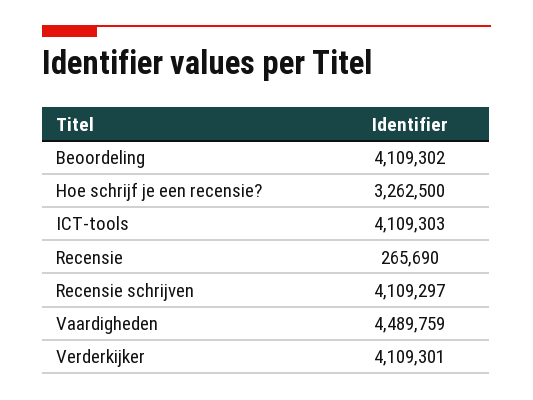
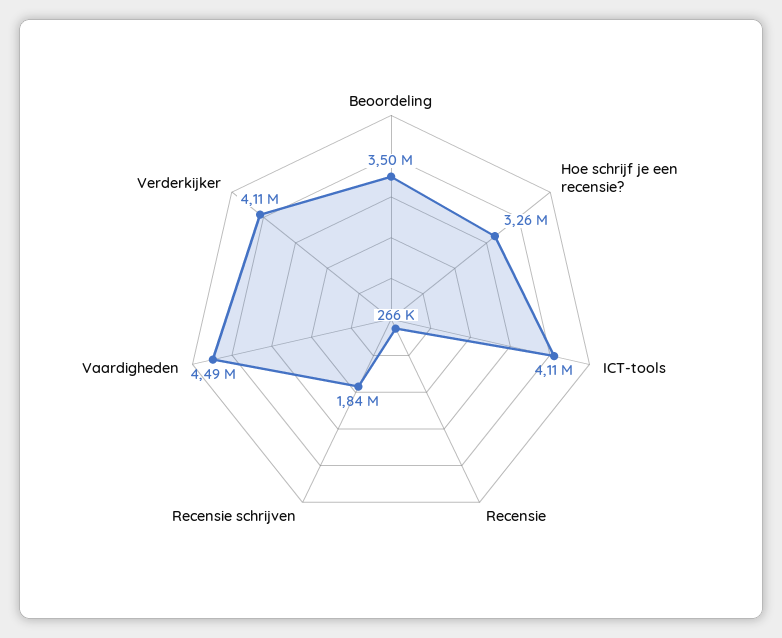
  {
-   "Beoordeling": 4109302,
+   "Beoordeling": 3500000,
    "Hoe schrijf je een recensie?": 3262500,
    "ICT-tools": 4109303,
    "Recensie": 265690,
-   "Recensie schrijven": 4109297,
+   "Recensie schrijven": 1840000,
    "Vaardigheden": 4489759,
    "Verderkijker": 4109301
  }

